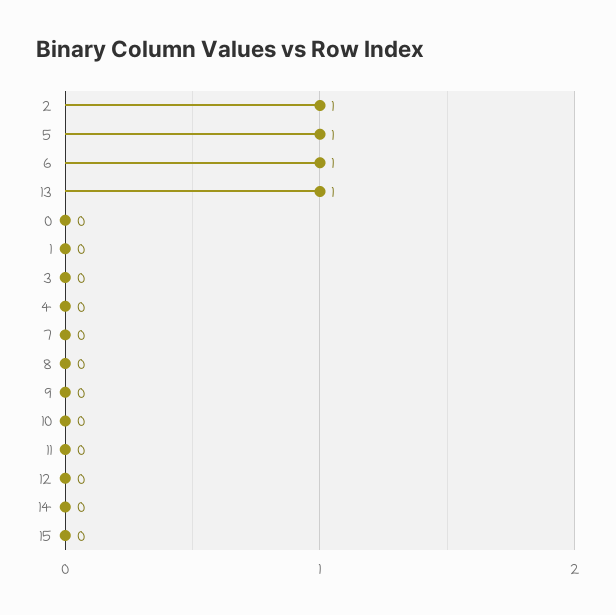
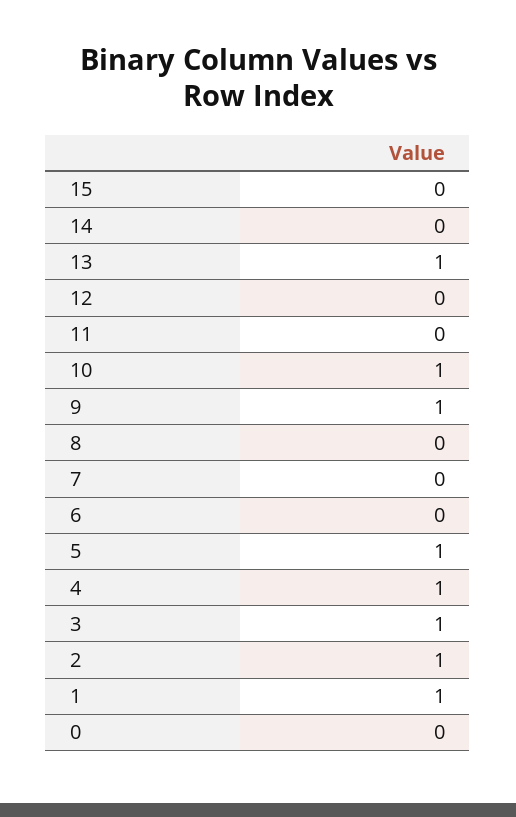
  {
    "2": 1,
    "5": 1,
-   "6": 1,
+   "6": 0,
    "13": 1,
    "0": 0,
-   "1": 0,
+   "1": 1,
-   "3": 0,
+   "3": 1,
-   "4": 0,
+   "4": 1,
    "7": 0,
    "8": 0,
-   "9": 0,
+   "9": 1,
-   "10": 0,
+   "10": 1,
    "11": 0,
    "12": 0,
    "14": 0,
    "15": 0
  }

